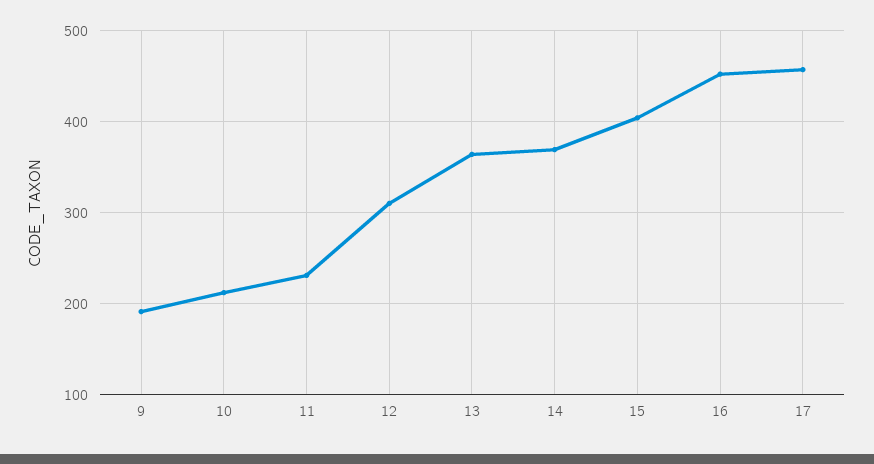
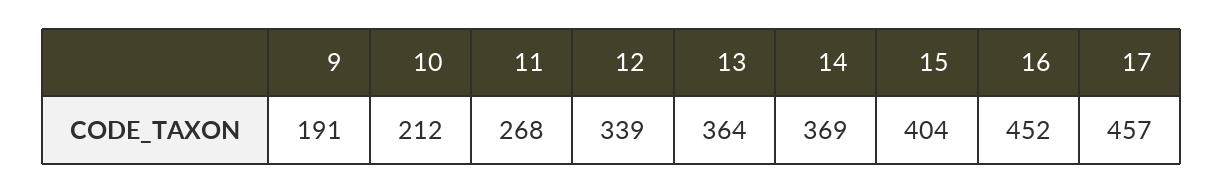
  {
    "9": 191,
    "10": 212,
-   "11": 230,
+   "11": 268,
-   "12": 310,
+   "12": 339,
    "13": 364,
    "14": 369,
    "15": 404,
    "16": 452,
    "17": 457
  }

